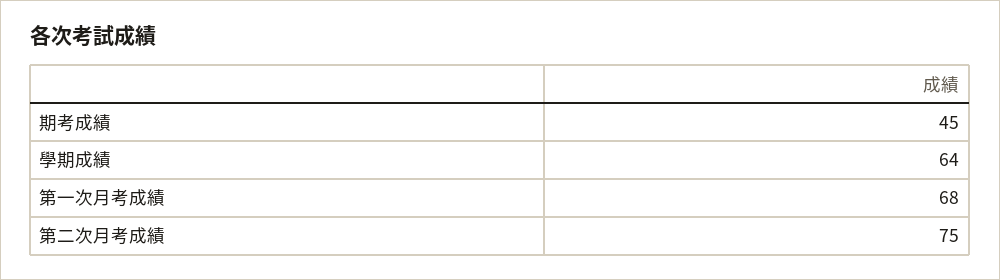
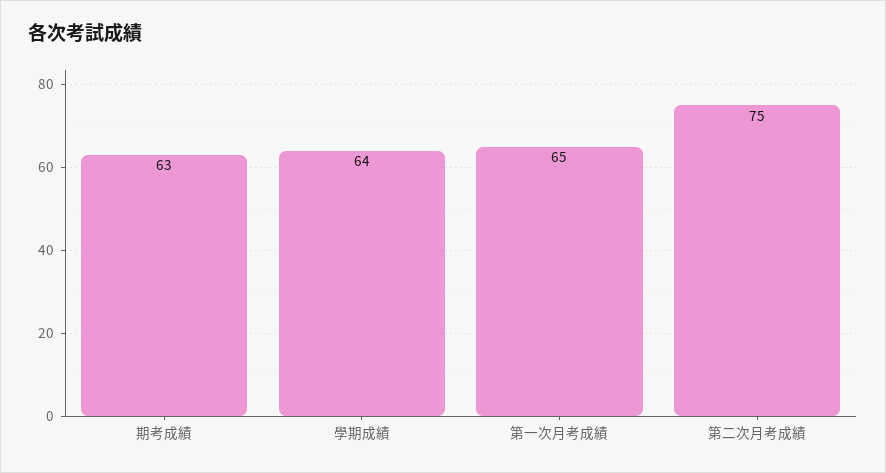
  {
-   "期考成績": 45,
+   "期考成績": 63,
    "學期成績": 64,
-   "第一次月考成績": 68,
+   "第一次月考成績": 65,
    "第二次月考成績": 75
  }

